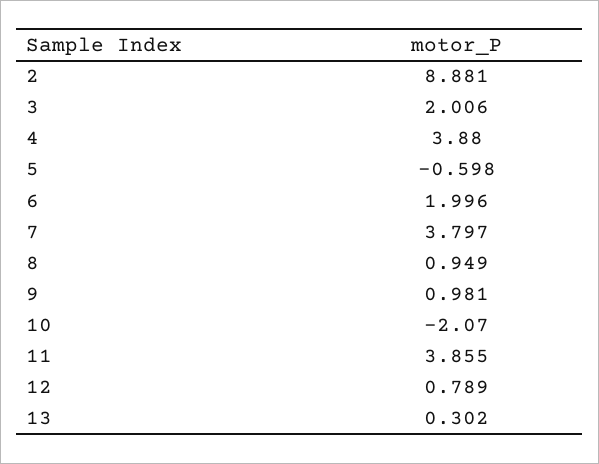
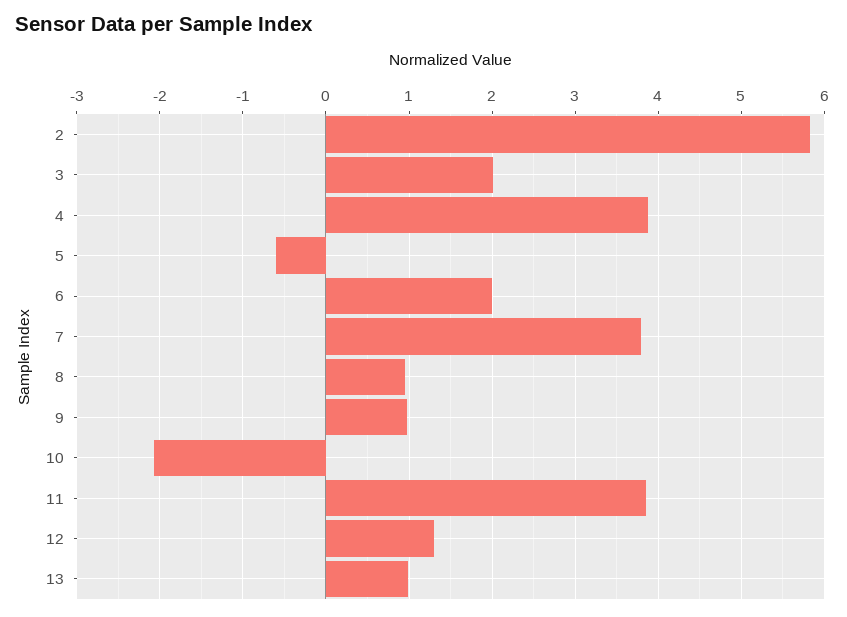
  {
-   "2": 8.881,
+   "2": 5.8,
    "3": 2.006,
    "4": 3.88,
    "5": -0.598,
    "6": 1.996,
    "7": 3.797,
    "8": 0.949,
    "9": 0.981,
    "10": -2.07,
    "11": 3.855,
-   "12": 0.789,
+   "12": 1.3,
-   "13": 0.302
+   "13": 1
  }

